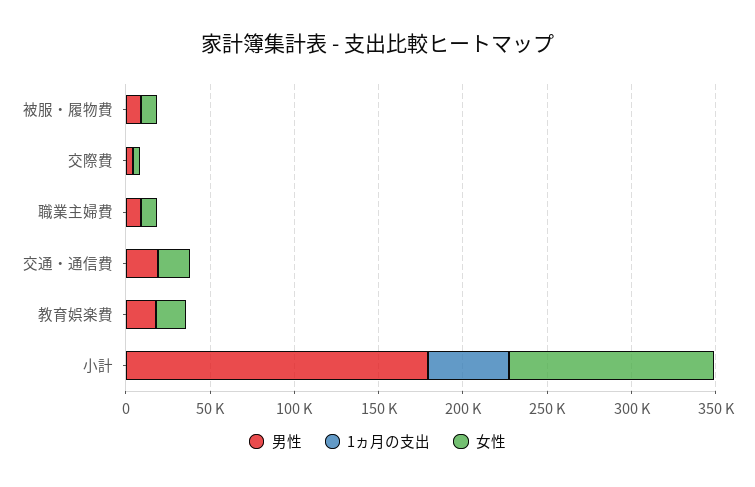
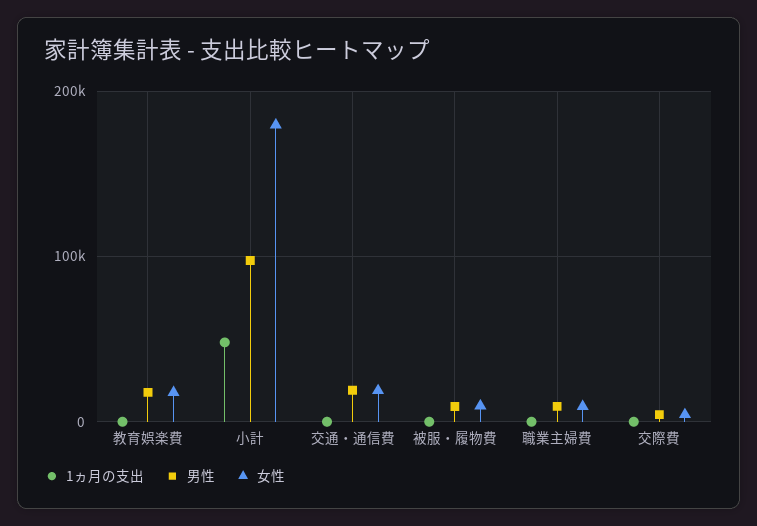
  {
    "男性": {
      "被服・履物費": 10000,
      "交際費": 0,
      "職業主婦費": 10000,
      "交通・通信費": 20000,
      "教育娯楽費": 20000,
-     "小計": 180000
+     "小計": 100000
    },
    "1ヵ月の支出": {
      "被服・履物費": 0,
      "交際費": 0,
      "職業主婦費": 0,
      "交通・通信費": 0,
      "教育娯楽費": 0,
      "小計": 50000
    },
    "女性": {
      "被服・履物費": 10000,
      "交際費": 0,
      "職業主婦費": 10000,
      "交通・通信費": 20000,
      "教育娯楽費": 20000,
-     "小計": 120000
+     "小計": 180000
    }
  }

